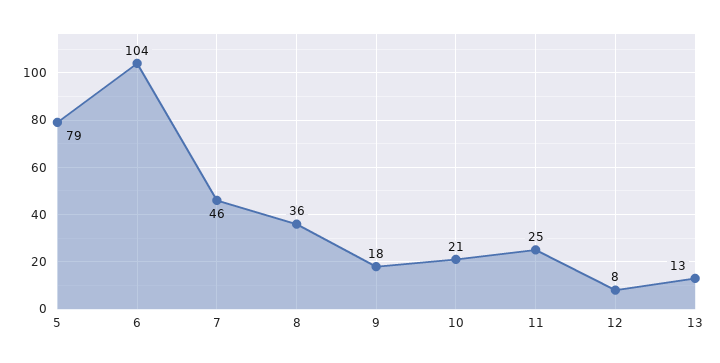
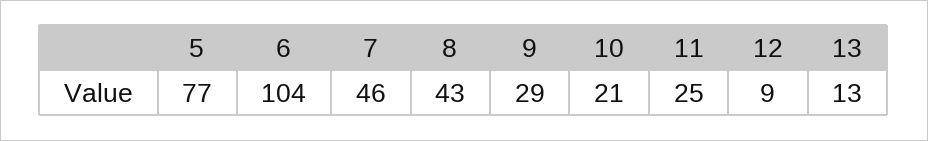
  {
-   "5": 79,
+   "5": 77,
    "6": 104,
    "7": 46,
-   "8": 36,
+   "8": 43,
-   "9": 18,
+   "9": 29,
    "10": 21,
    "11": 25,
-   "12": 8,
+   "12": 9,
    "13": 13
  }

